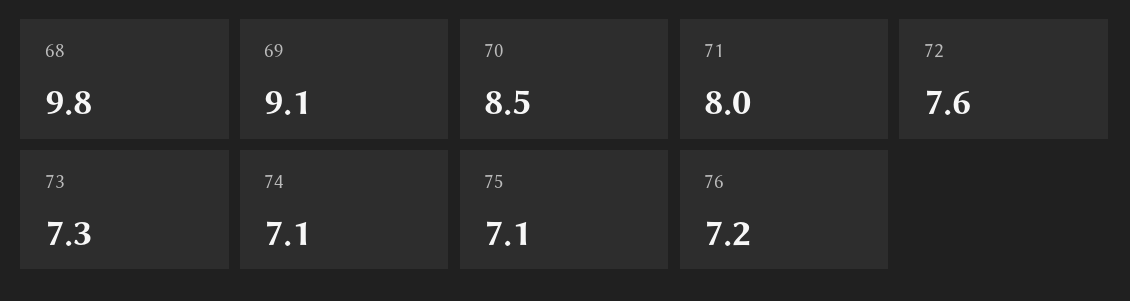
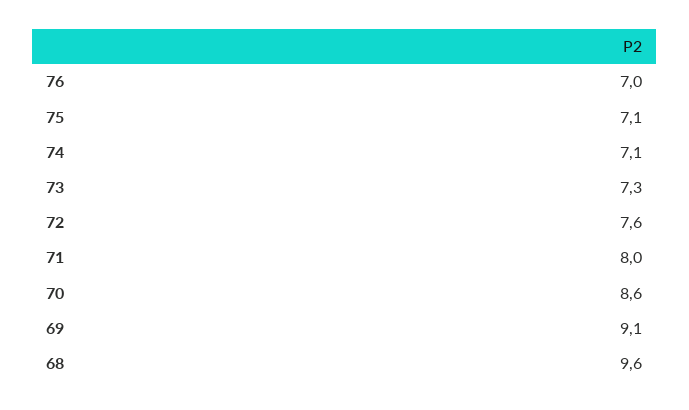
  {
-   "68": 9.8,
+   "68": 9.6,
    "69": 9.1,
-   "70": 8.5,
+   "70": 8.6,
    "71": 8,
    "72": 7.6,
    "73": 7.3,
    "74": 7.1,
    "75": 7.1,
-   "76": 7.2
+   "76": 7
  }

